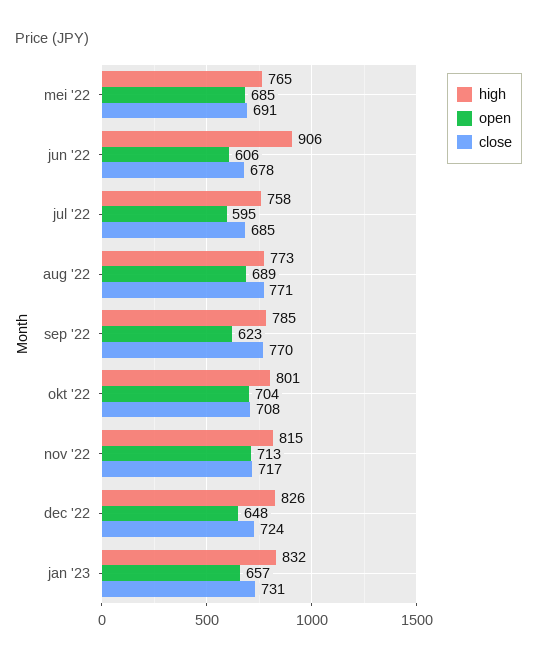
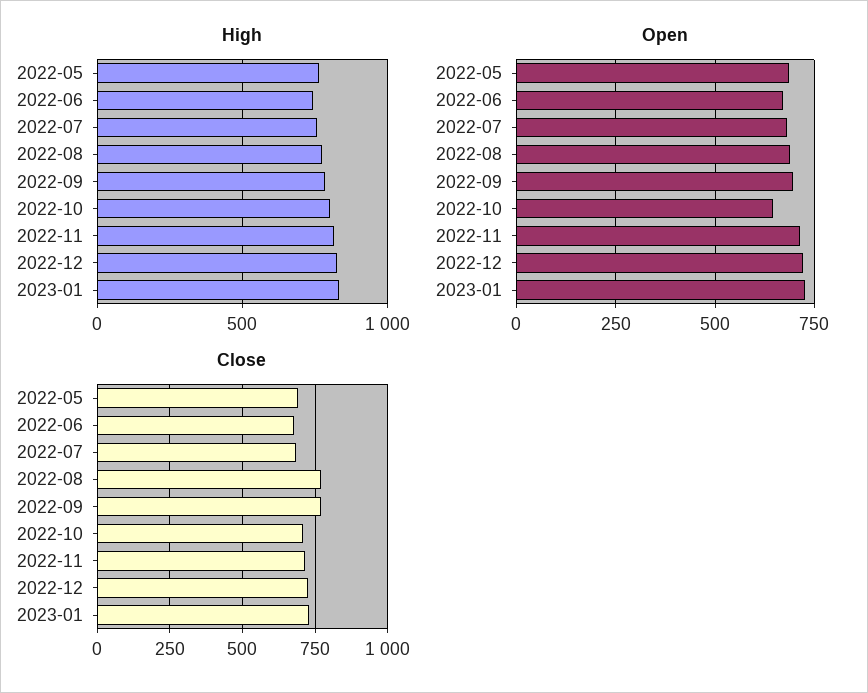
  {
    "high": {
      "mei '22": 765,
-     "jun '22": 906,
+     "jun '22": 750,
      "jul '22": 758,
      "aug '22": 773,
      "sep '22": 785,
      "okt '22": 801,
      "nov '22": 815,
      "dec '22": 826,
      "jan '23": 832
    },
    "open": {
      "mei '22": 685,
-     "jun '22": 606,
+     "jun '22": 675,
-     "jul '22": 595,
+     "jul '22": 675,
      "aug '22": 689,
-     "sep '22": 623,
+     "sep '22": 700,
-     "okt '22": 704,
+     "okt '22": 650,
      "nov '22": 713,
-     "dec '22": 648,
+     "dec '22": 725,
-     "jan '23": 657
+     "jan '23": 725
    },
    "close": {
      "mei '22": 691,
      "jun '22": 678,
      "jul '22": 685,
      "aug '22": 771,
      "sep '22": 770,
      "okt '22": 708,
      "nov '22": 717,
      "dec '22": 724,
      "jan '23": 731
    }
  }

